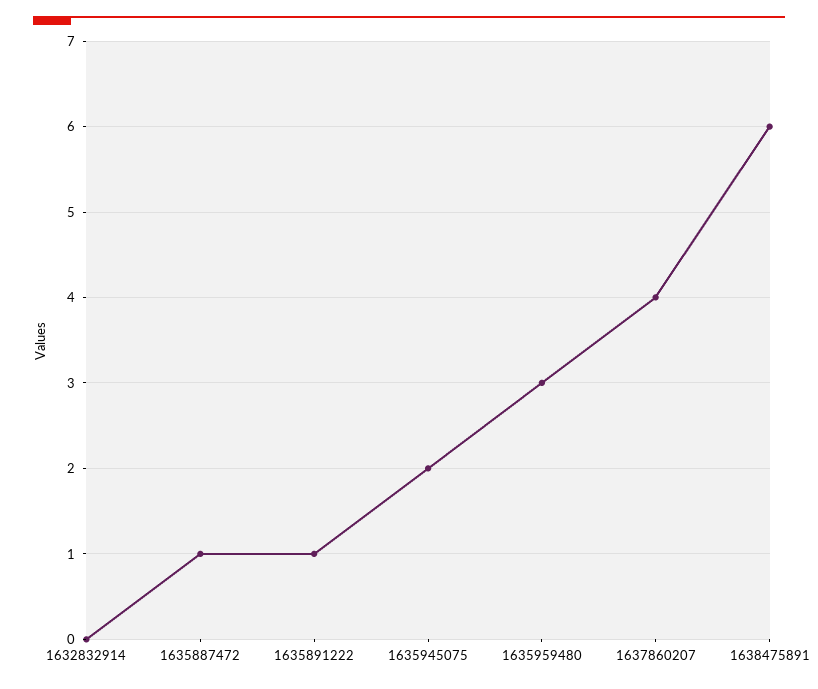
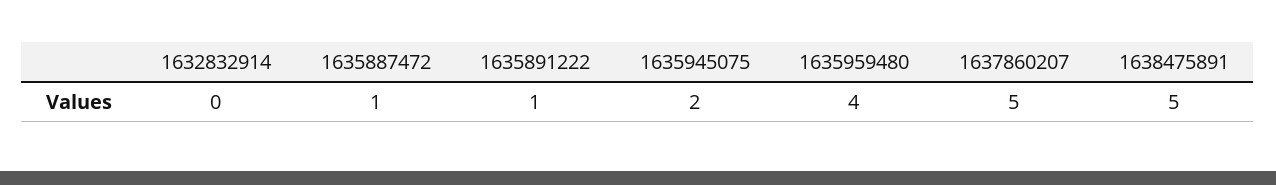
  {
    "1632832914": 0,
    "1635887472": 1,
    "1635891222": 1,
    "1635945075": 2,
-   "1635959480": 3,
+   "1635959480": 4,
-   "1637860207": 4,
+   "1637860207": 5,
-   "1638475891": 6
+   "1638475891": 5
  }

